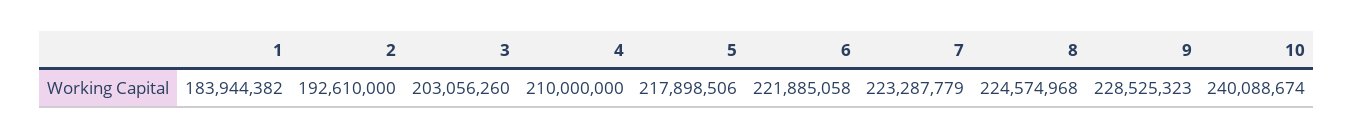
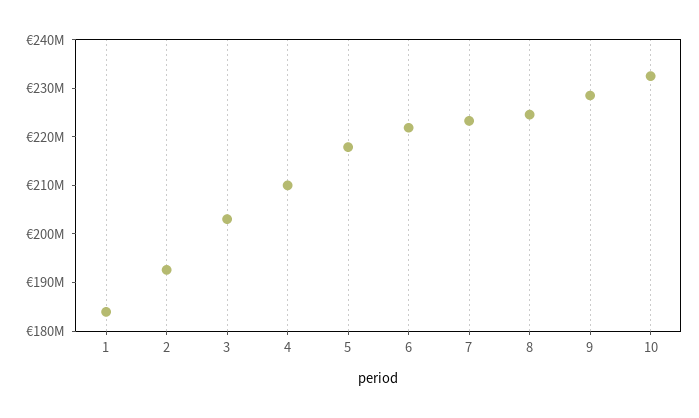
  {
    "1": 183944382,
    "2": 192610000,
    "3": 203056260,
    "4": 210000000,
    "5": 217898506,
    "6": 221885058,
    "7": 223287779,
    "8": 224574968,
    "9": 228525323,
-   "10": 240088674
+   "10": 232000000
  }

